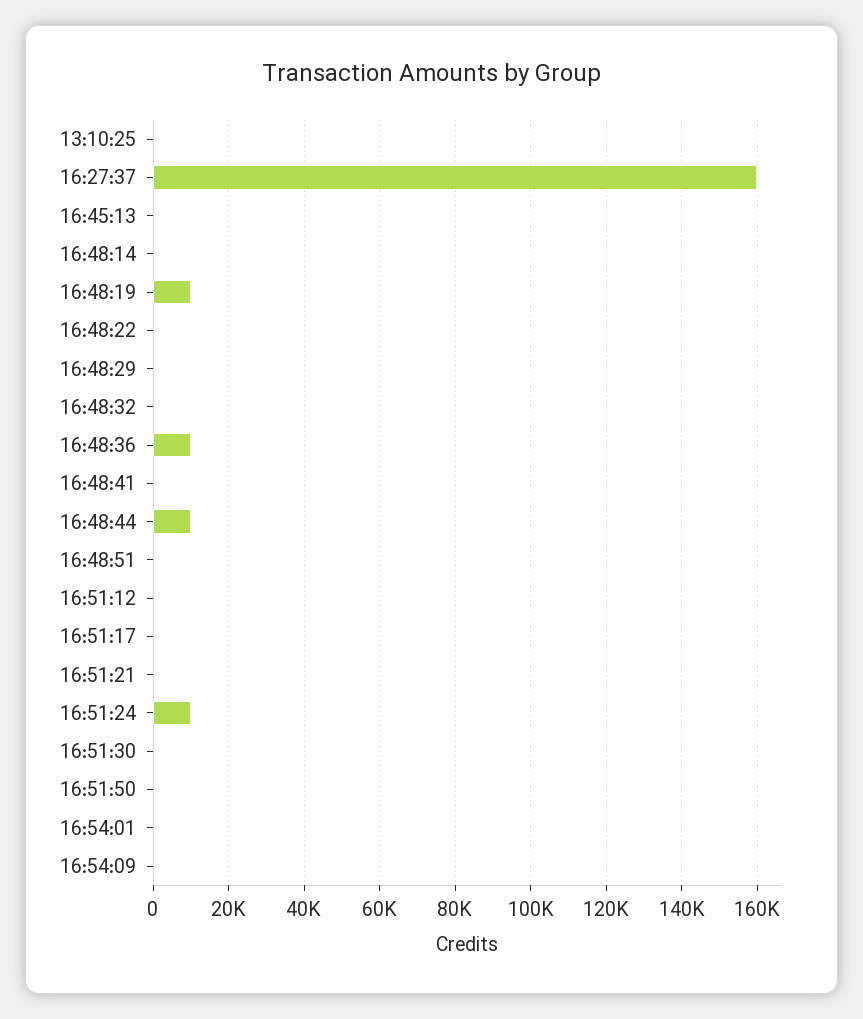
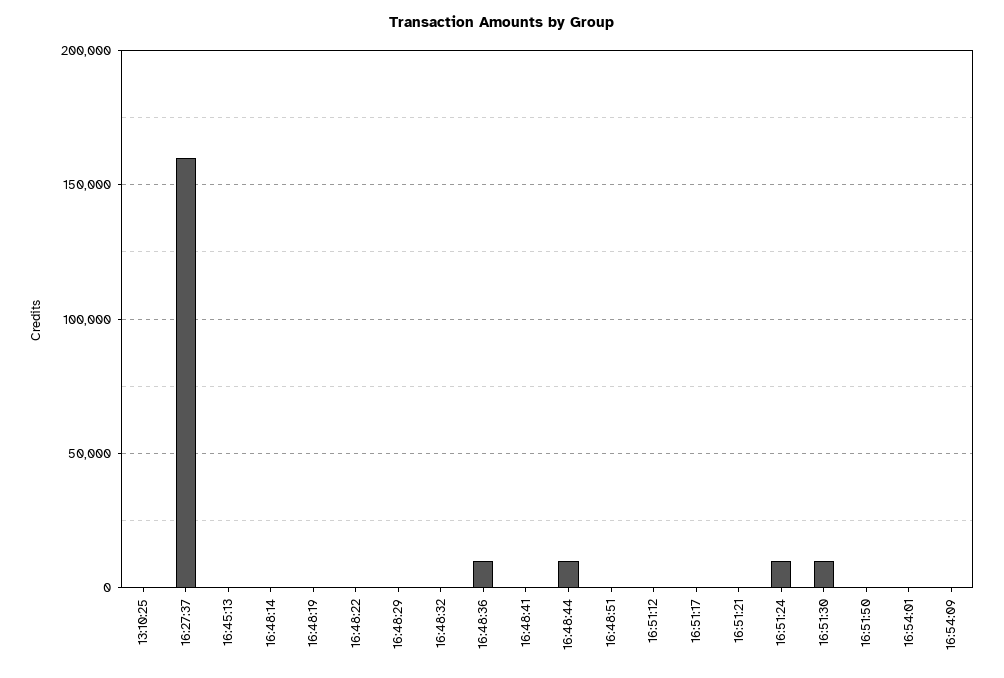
  {
    "13:10:25": 0,
    "16:27:37": 160000,
    "16:45:13": 0,
    "16:48:14": 0,
-   "16:48:19": 10000,
+   "16:48:19": 0,
    "16:48:22": 0,
    "16:48:29": 0,
    "16:48:32": 0,
    "16:48:36": 10000,
    "16:48:41": 0,
    "16:48:44": 10000,
    "16:48:51": 0,
    "16:51:12": 0,
    "16:51:17": 0,
    "16:51:21": 0,
    "16:51:24": 10000,
-   "16:51:30": 0,
+   "16:51:30": 10000,
    "16:51:50": 0,
    "16:54:01": 0,
    "16:54:09": 0
  }

